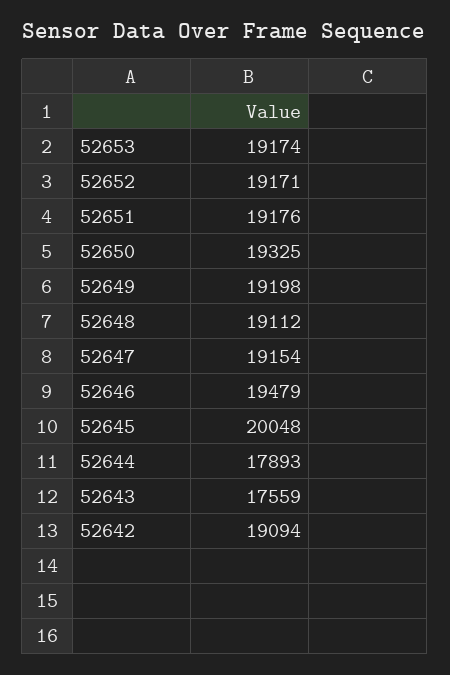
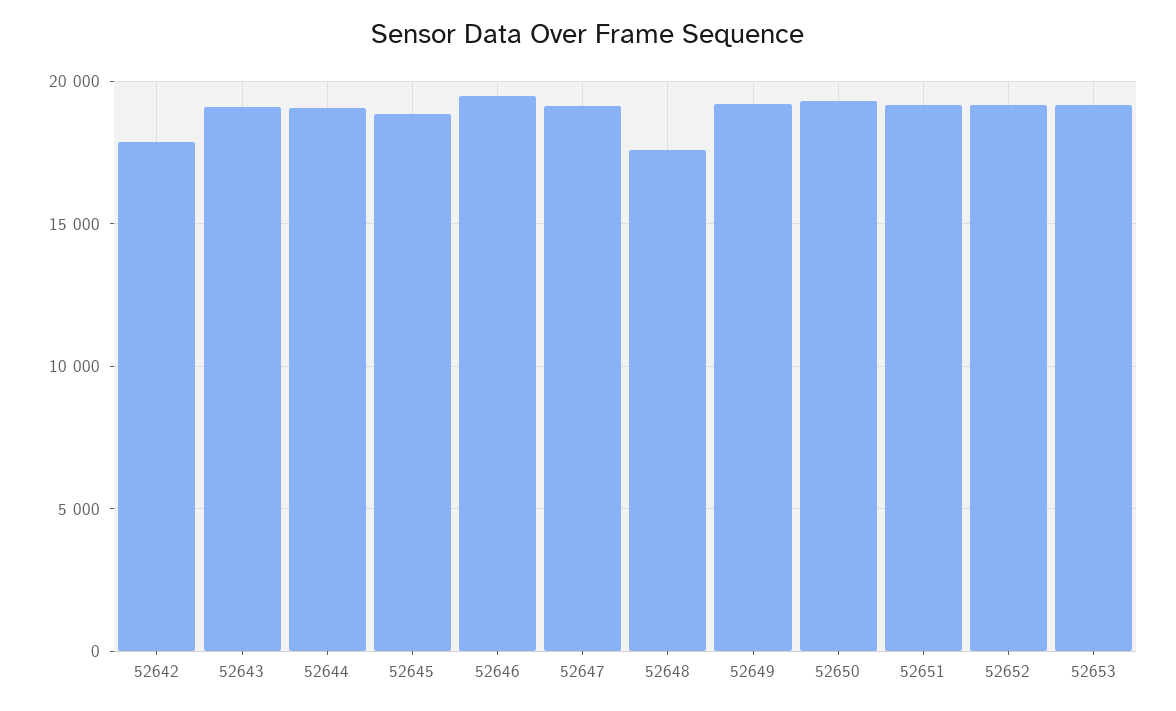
  {
    "52653": 19174,
    "52652": 19171,
    "52651": 19176,
    "52650": 19325,
    "52649": 19198,
-   "52648": 19112,
+   "52648": 17500,
    "52647": 19154,
    "52646": 19479,
-   "52645": 20048,
+   "52645": 19000,
-   "52644": 17893,
+   "52644": 19000,
-   "52643": 17559,
+   "52643": 19000,
-   "52642": 19094
+   "52642": 18000
  }

